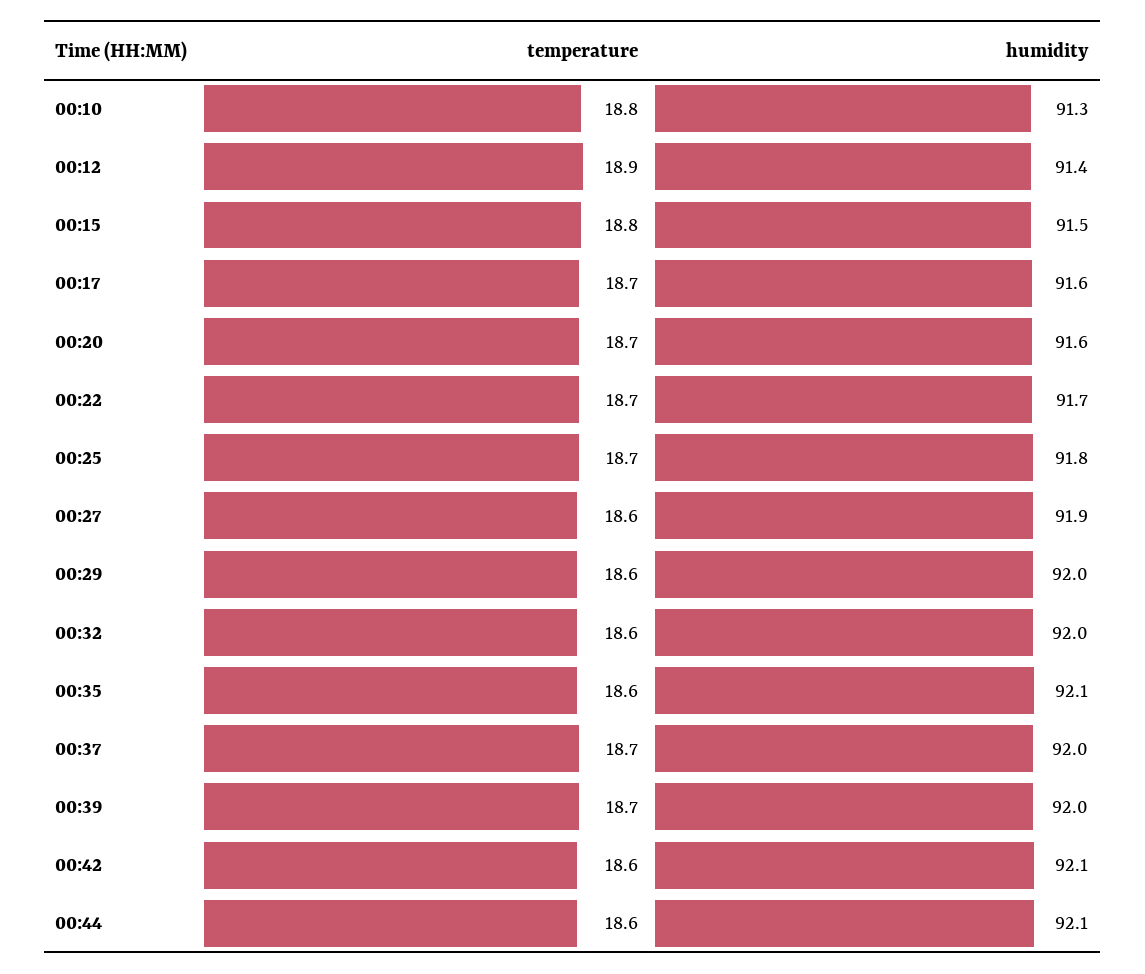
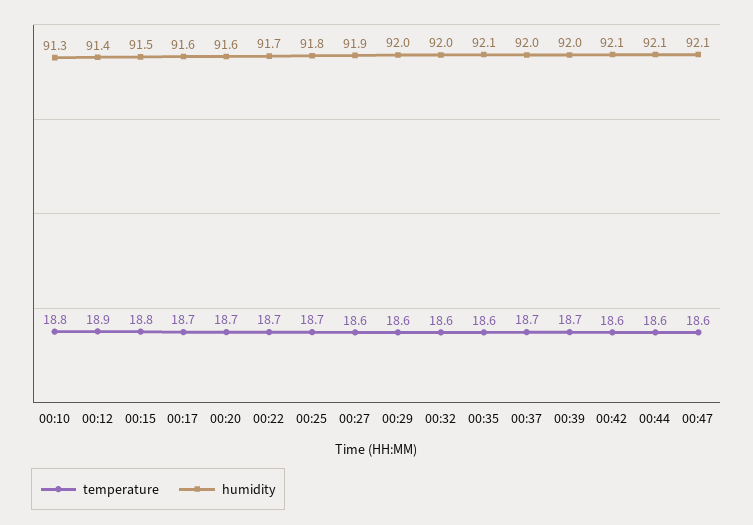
  {
    "temperature": {
      "00:10": 18.8,
      "00:12": 18.9,
      "00:15": 18.8,
      "00:17": 18.7,
      "00:20": 18.7,
      "00:22": 18.7,
      "00:25": 18.7,
      "00:27": 18.6,
      "00:29": 18.6,
      "00:32": 18.6,
      "00:35": 18.6,
      "00:37": 18.7,
      "00:39": 18.7,
      "00:42": 18.6,
-     "00:44": 18.6
+     "00:44": 18.6,
+     "00:47": 18.6
    },
    "humidity": {
      "00:10": 91.3,
      "00:12": 91.4,
      "00:15": 91.5,
      "00:17": 91.6,
      "00:20": 91.6,
      "00:22": 91.7,
      "00:25": 91.8,
      "00:27": 91.9,
      "00:29": 92,
      "00:32": 92,
      "00:35": 92.1,
      "00:37": 92,
      "00:39": 92,
      "00:42": 92.1,
-     "00:44": 92.1
+     "00:44": 92.1,
+     "00:47": 92.1
    }
  }

